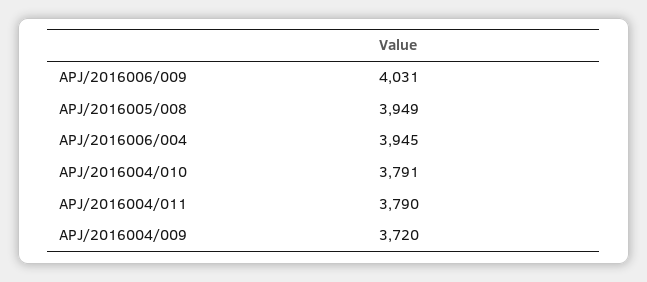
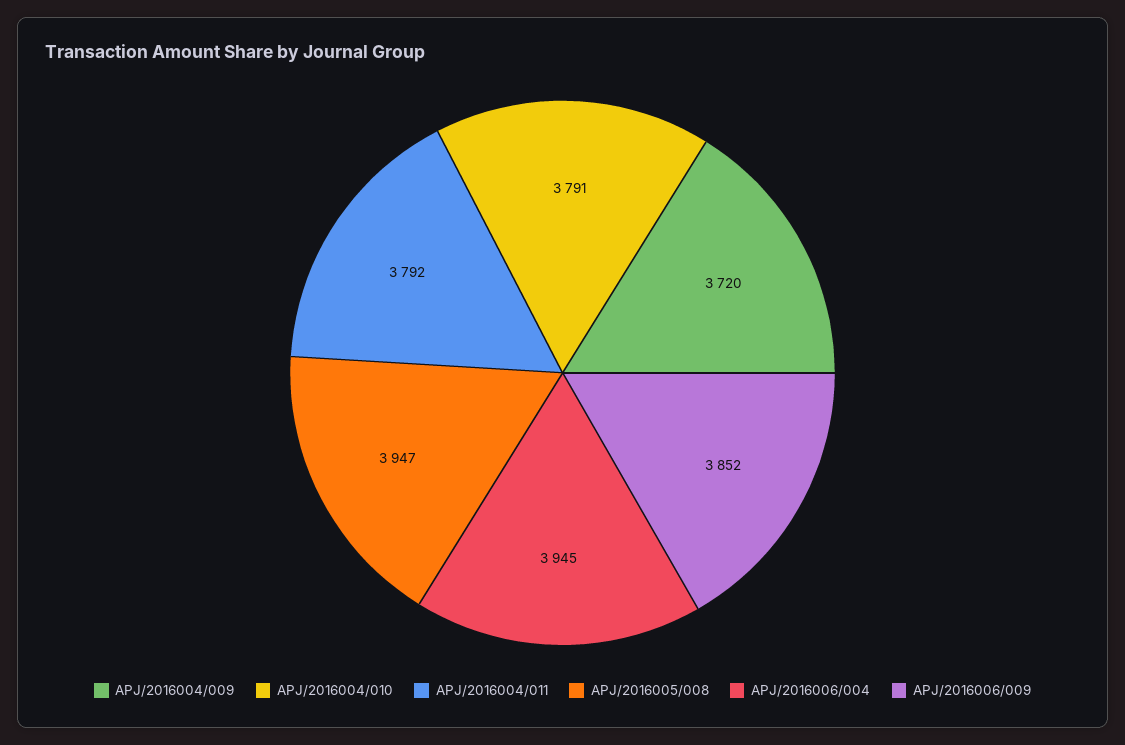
  {
-   "APJ/2016006/009": 4031,
+   "APJ/2016006/009": 3852,
-   "APJ/2016005/008": 3949,
+   "APJ/2016005/008": 3947,
    "APJ/2016006/004": 3945,
    "APJ/2016004/010": 3791,
-   "APJ/2016004/011": 3790,
+   "APJ/2016004/011": 3792,
    "APJ/2016004/009": 3720
  }

